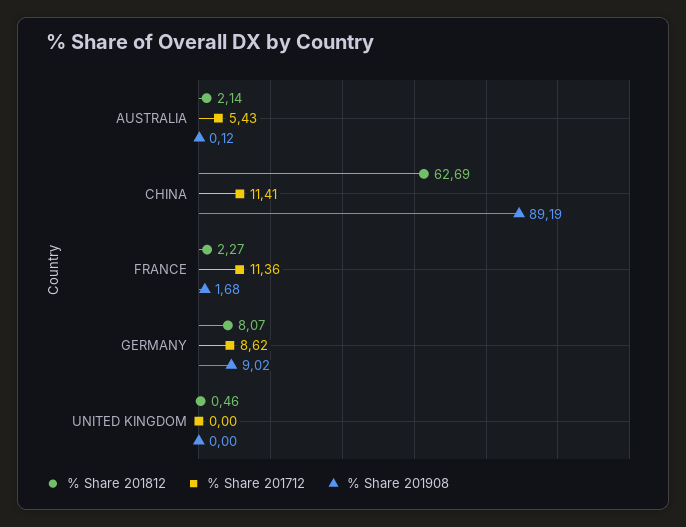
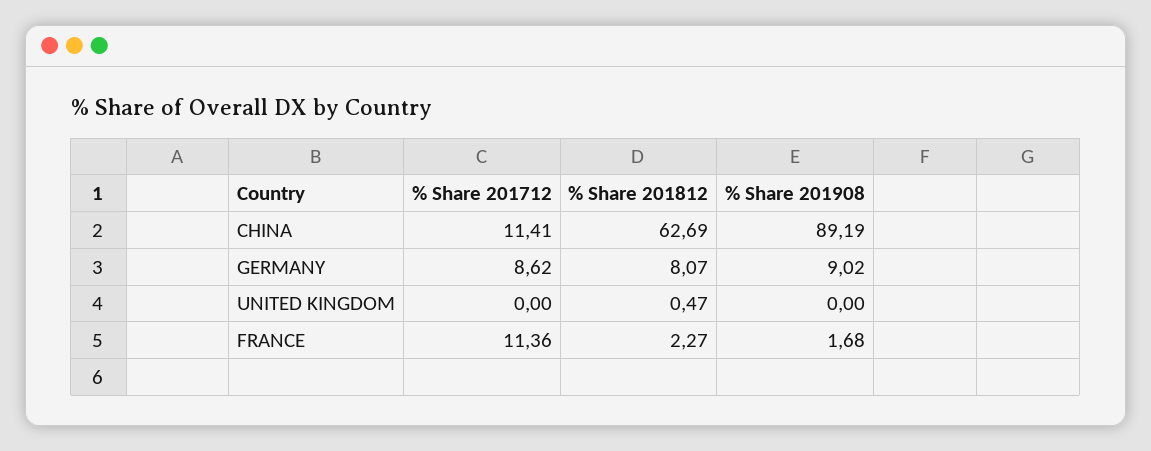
  {
    "% Share 201812": {
-     "AUSTRALIA": 2.14,
      "CHINA": 62.69,
      "FRANCE": 2.27,
      "GERMANY": 8.07,
-     "UNITED KINGDOM": 0.46
+     "UNITED KINGDOM": 0.47
    },
    "% Share 201712": {
-     "AUSTRALIA": 5.43,
      "CHINA": 11.41,
      "FRANCE": 11.36,
      "GERMANY": 8.62,
      "UNITED KINGDOM": 0
    },
    "% Share 201908": {
-     "AUSTRALIA": 0.12,
      "CHINA": 89.19,
      "FRANCE": 1.68,
      "GERMANY": 9.02,
      "UNITED KINGDOM": 0
    }
  }

